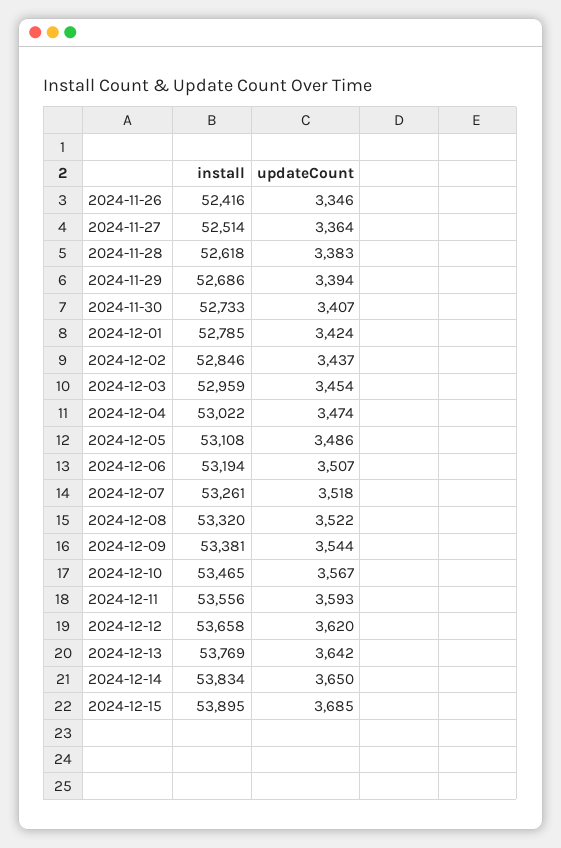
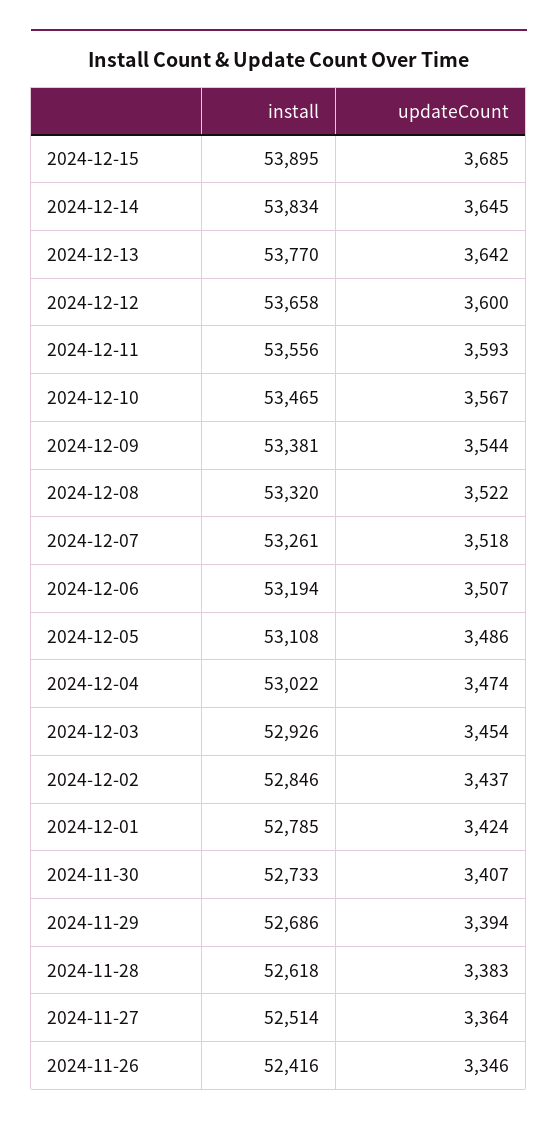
  {
    "install": {
      "2024-11-26": 52416,
      "2024-11-27": 52514,
      "2024-11-28": 52618,
      "2024-11-29": 52686,
      "2024-11-30": 52733,
      "2024-12-01": 52785,
      "2024-12-02": 52846,
-     "2024-12-03": 52959,
+     "2024-12-03": 52926,
      "2024-12-04": 53022,
      "2024-12-05": 53108,
      "2024-12-06": 53194,
      "2024-12-07": 53261,
      "2024-12-08": 53320,
      "2024-12-09": 53381,
      "2024-12-10": 53465,
      "2024-12-11": 53556,
      "2024-12-12": 53658,
-     "2024-12-13": 53769,
+     "2024-12-13": 53770,
      "2024-12-14": 53834,
      "2024-12-15": 53895
    },
    "updateCount": {
      "2024-11-26": 3346,
      "2024-11-27": 3364,
      "2024-11-28": 3383,
      "2024-11-29": 3394,
      "2024-11-30": 3407,
      "2024-12-01": 3424,
      "2024-12-02": 3437,
      "2024-12-03": 3454,
      "2024-12-04": 3474,
      "2024-12-05": 3486,
      "2024-12-06": 3507,
      "2024-12-07": 3518,
      "2024-12-08": 3522,
      "2024-12-09": 3544,
      "2024-12-10": 3567,
      "2024-12-11": 3593,
-     "2024-12-12": 3620,
+     "2024-12-12": 3600,
      "2024-12-13": 3642,
-     "2024-12-14": 3650,
+     "2024-12-14": 3645,
      "2024-12-15": 3685
    }
  }

